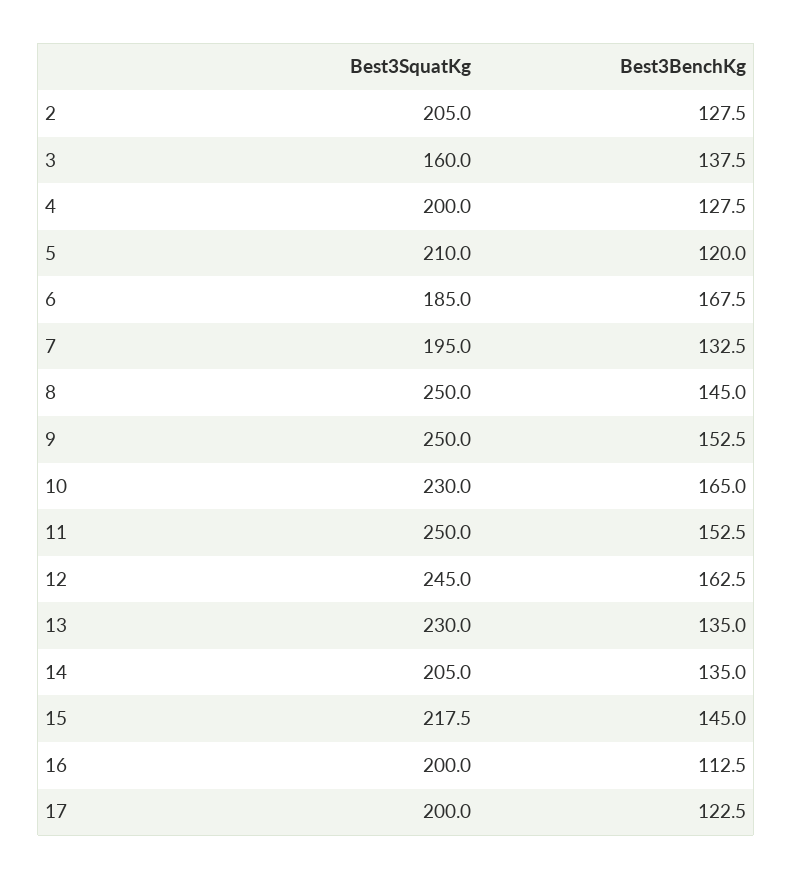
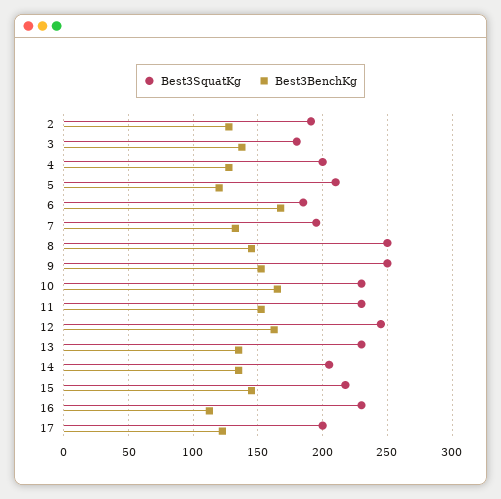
  {
    "Best3SquatKg": {
-     "2": 205,
+     "2": 190,
-     "3": 160,
+     "3": 180,
      "4": 200,
      "5": 210,
      "6": 185,
      "7": 195,
      "8": 250,
      "9": 250,
      "10": 230,
-     "11": 250,
+     "11": 230,
      "12": 245,
      "13": 230,
      "14": 205,
      "15": 217.5,
-     "16": 200,
+     "16": 230,
      "17": 200
    },
    "Best3BenchKg": {
      "2": 127.5,
      "3": 137.5,
      "4": 127.5,
      "5": 120,
      "6": 167.5,
      "7": 132.5,
      "8": 145,
      "9": 152.5,
      "10": 165,
      "11": 152.5,
      "12": 162.5,
      "13": 135,
      "14": 135,
      "15": 145,
      "16": 112.5,
      "17": 122.5
    }
  }

